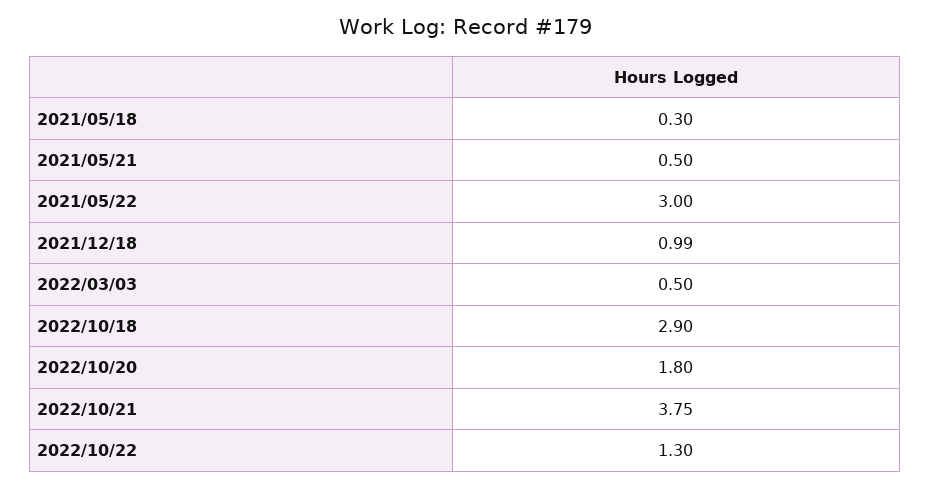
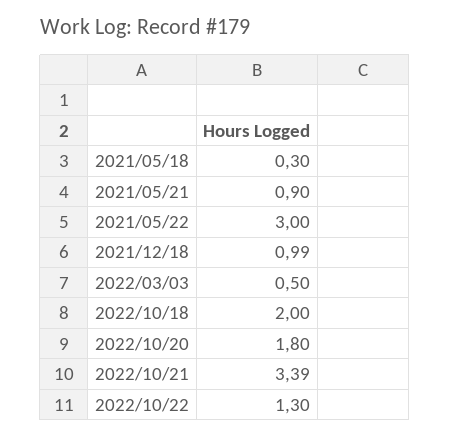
  {
    "2021/05/18": 0.3,
-   "2021/05/21": 0.5,
+   "2021/05/21": 0.9,
    "2021/05/22": 3,
    "2021/12/18": 0.99,
    "2022/03/03": 0.5,
-   "2022/10/18": 2.9,
+   "2022/10/18": 2,
    "2022/10/20": 1.8,
-   "2022/10/21": 3.75,
+   "2022/10/21": 3.39,
    "2022/10/22": 1.3
  }

